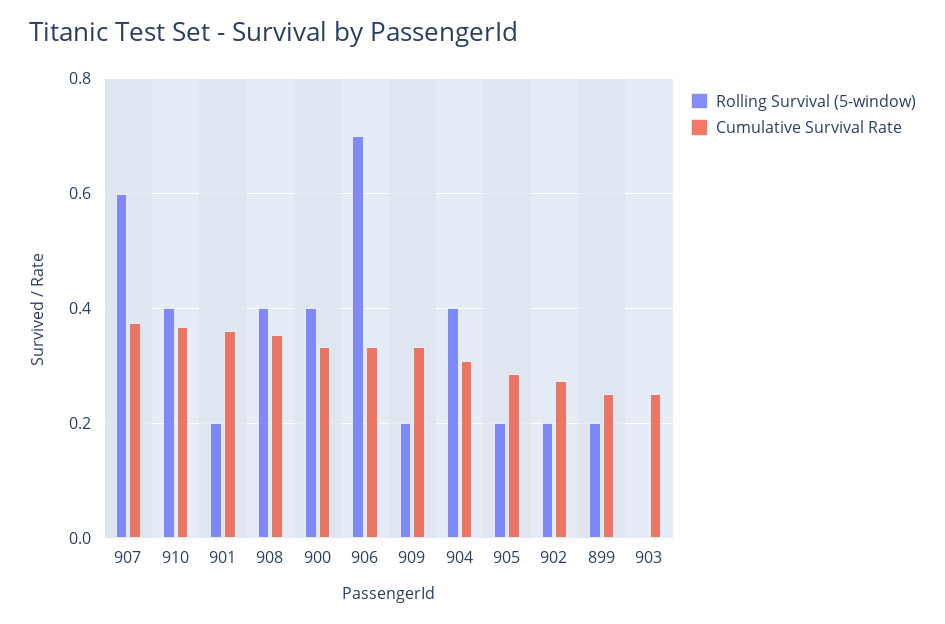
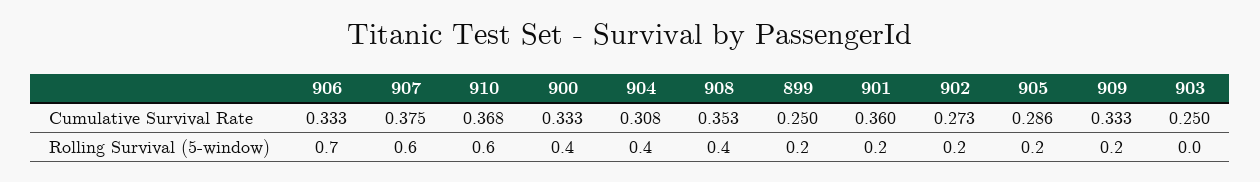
  {
    "Rolling Survival (5-window)": {
      "907": 0.6,
-     "910": 0.4,
+     "910": 0.6,
      "901": 0.2,
      "908": 0.4,
      "900": 0.4,
      "906": 0.7,
      "909": 0.2,
      "904": 0.4,
      "905": 0.2,
      "902": 0.2,
      "899": 0.2,
      "903": 0
    },
    "Cumulative Survival Rate": {
      "907": 0.375,
      "910": 0.368,
      "901": 0.36,
      "908": 0.353,
      "900": 0.333,
      "906": 0.333,
      "909": 0.333,
      "904": 0.308,
      "905": 0.286,
      "902": 0.273,
      "899": 0.25,
      "903": 0.25
    }
  }

